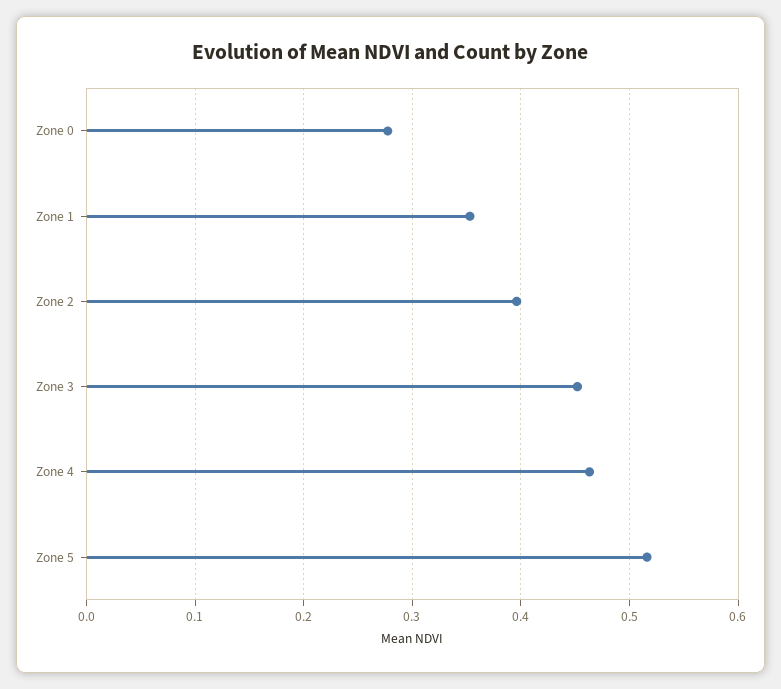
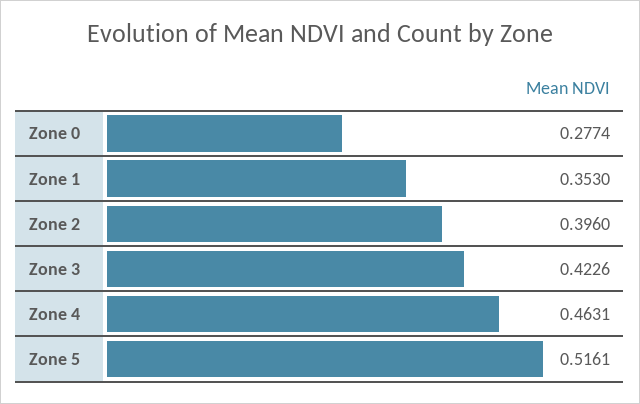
  {
    "Zone 0": 0.2774,
    "Zone 1": 0.353,
    "Zone 2": 0.396,
-   "Zone 3": 0.45,
+   "Zone 3": 0.4226,
    "Zone 4": 0.4631,
    "Zone 5": 0.5161
  }

